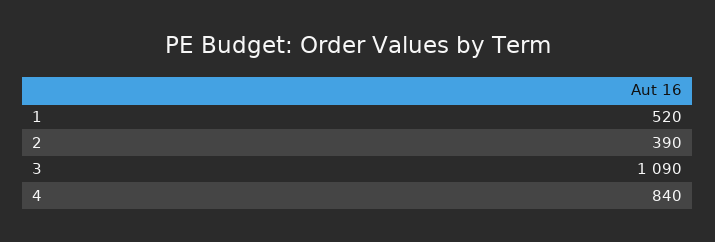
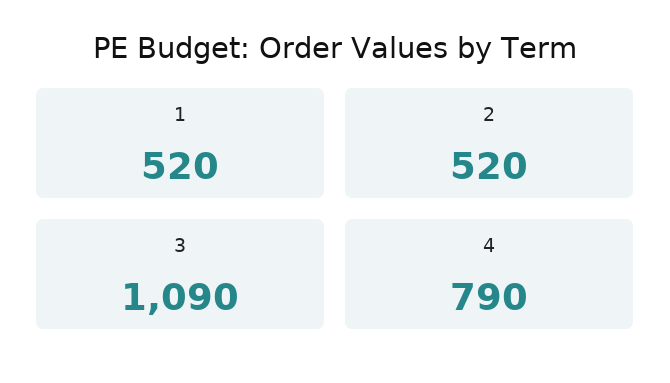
  {
    "1": 520,
-   "2": 390,
+   "2": 520,
    "3": 1090,
-   "4": 840
+   "4": 790
  }

